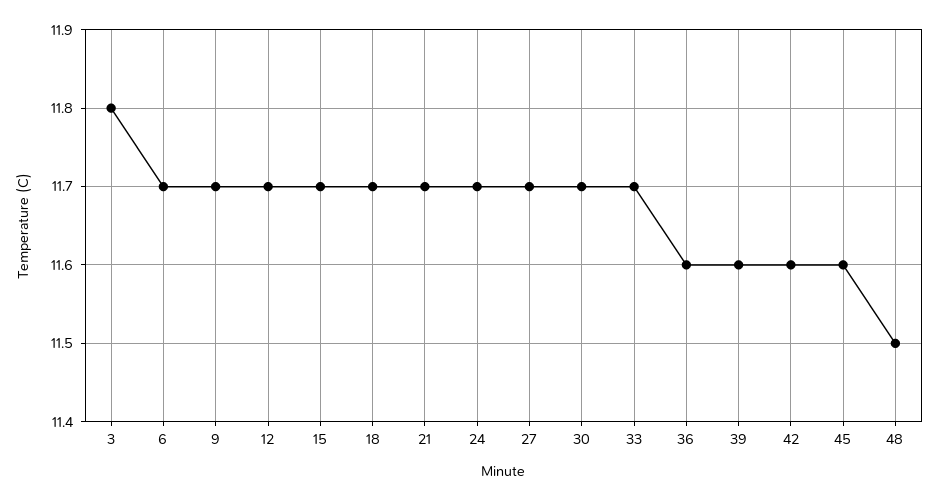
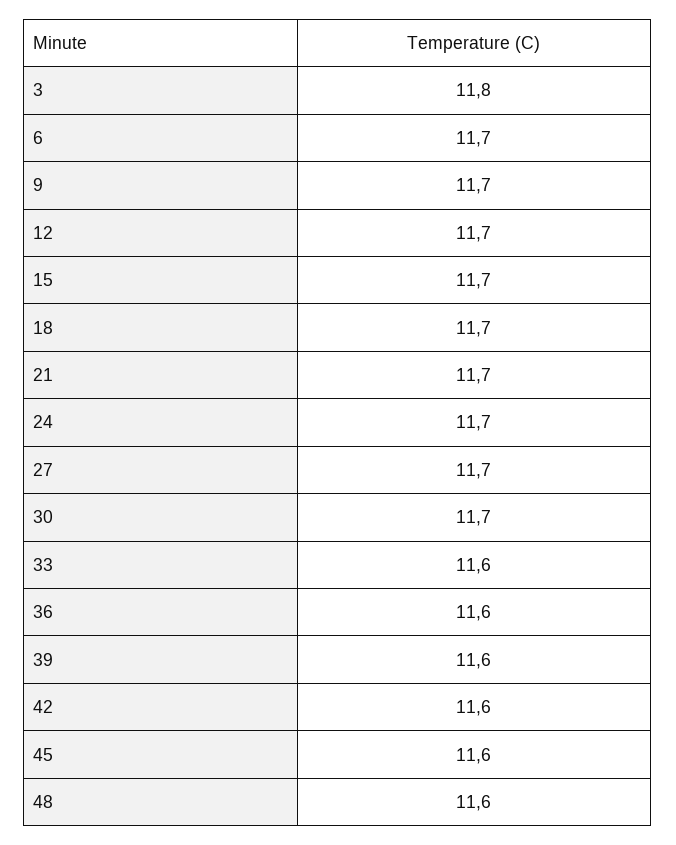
  {
    "3": 11.8,
    "6": 11.7,
    "9": 11.7,
    "12": 11.7,
    "15": 11.7,
    "18": 11.7,
    "21": 11.7,
    "24": 11.7,
    "27": 11.7,
    "30": 11.7,
-   "33": 11.7,
+   "33": 11.6,
    "36": 11.6,
    "39": 11.6,
    "42": 11.6,
    "45": 11.6,
-   "48": 11.5
+   "48": 11.6
  }

